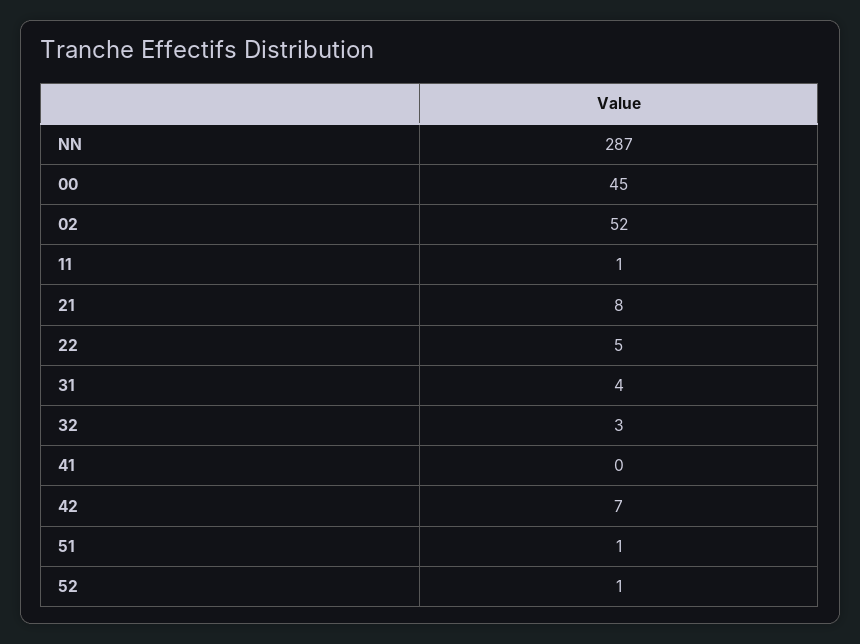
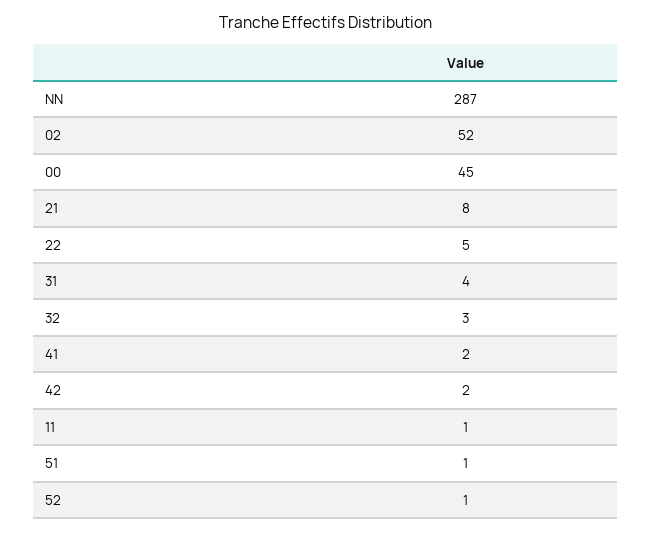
  {
    "NN": 287,
    "00": 45,
    "02": 52,
    "11": 1,
    "21": 8,
    "22": 5,
    "31": 4,
    "32": 3,
-   "41": 0,
+   "41": 2,
-   "42": 7,
+   "42": 2,
    "51": 1,
    "52": 1
  }

